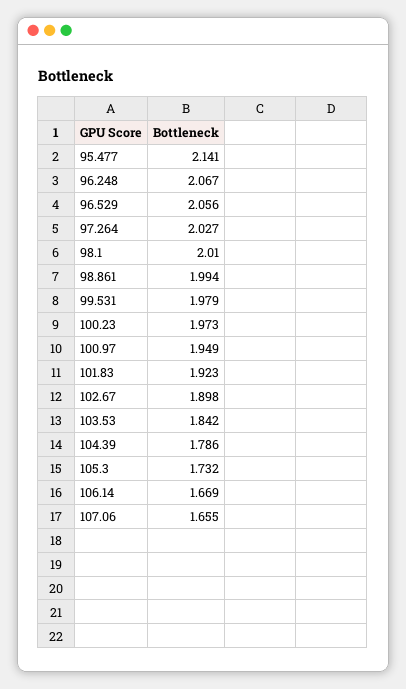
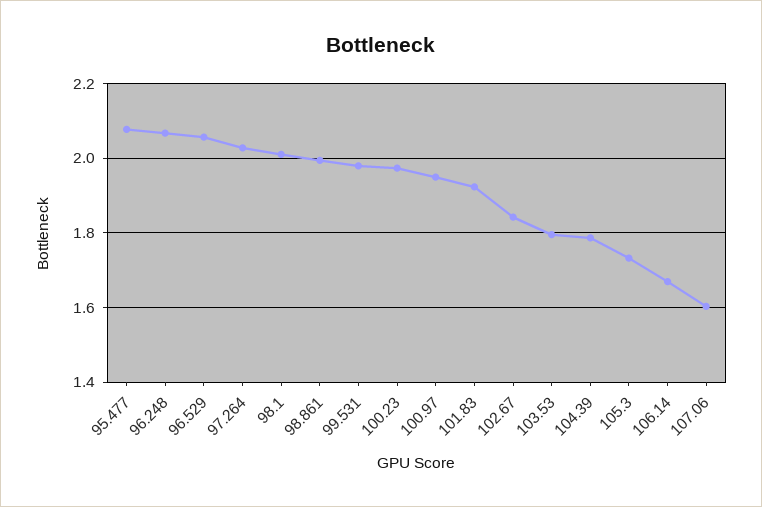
  {
-   "95.477": 2.141,
+   "95.477": 2.08,
    "96.248": 2.067,
    "96.529": 2.056,
    "97.264": 2.027,
    "98.1": 2.01,
    "98.861": 1.994,
    "99.531": 1.979,
    "100.23": 1.973,
    "100.97": 1.949,
    "101.83": 1.923,
-   "102.67": 1.898,
+   "102.67": 1.84,
-   "103.53": 1.842,
+   "103.53": 1.8,
    "104.39": 1.786,
    "105.3": 1.732,
    "106.14": 1.669,
-   "107.06": 1.655
+   "107.06": 1.6
  }

